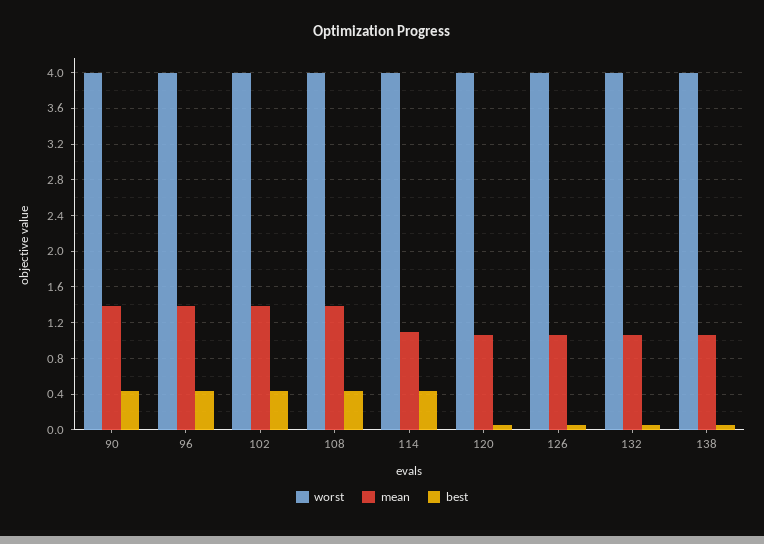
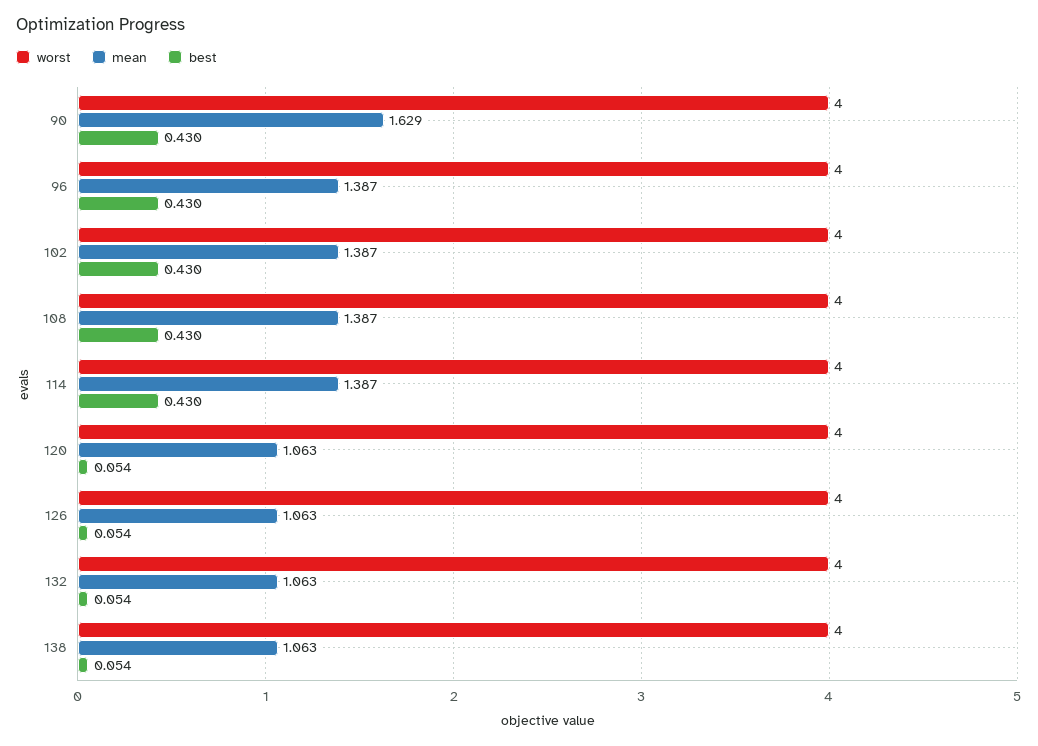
  {
    "worst": {
      "90": 4,
      "96": 4,
      "102": 4,
      "108": 4,
      "114": 4,
      "120": 4,
      "126": 4,
      "132": 4,
      "138": 4
    },
    "mean": {
-     "90": 1.4,
+     "90": 1.629,
      "96": 1.387,
      "102": 1.387,
      "108": 1.387,
-     "114": 1.1,
+     "114": 1.387,
      "120": 1.063,
      "126": 1.063,
      "132": 1.063,
      "138": 1.063
    },
    "best": {
      "90": 0.43,
      "96": 0.43,
      "102": 0.43,
      "108": 0.43,
      "114": 0.43,
      "120": 0.054,
      "126": 0.054,
      "132": 0.054,
      "138": 0.054
    }
  }

